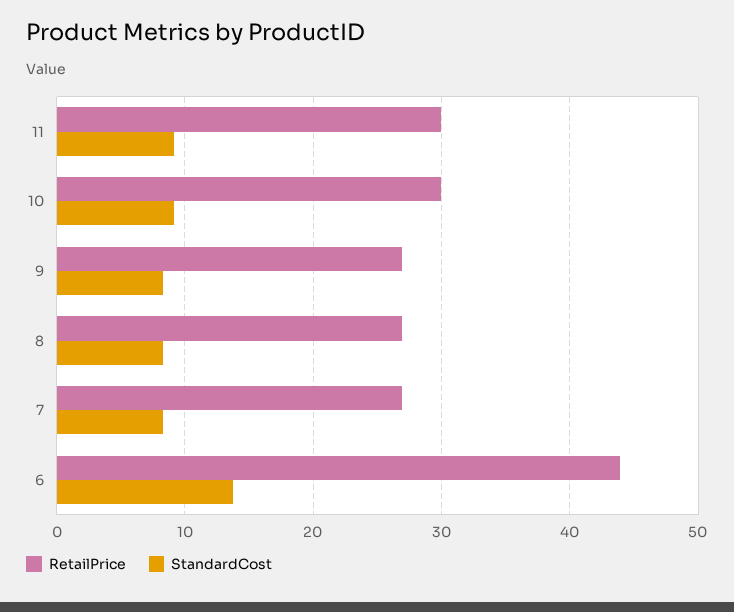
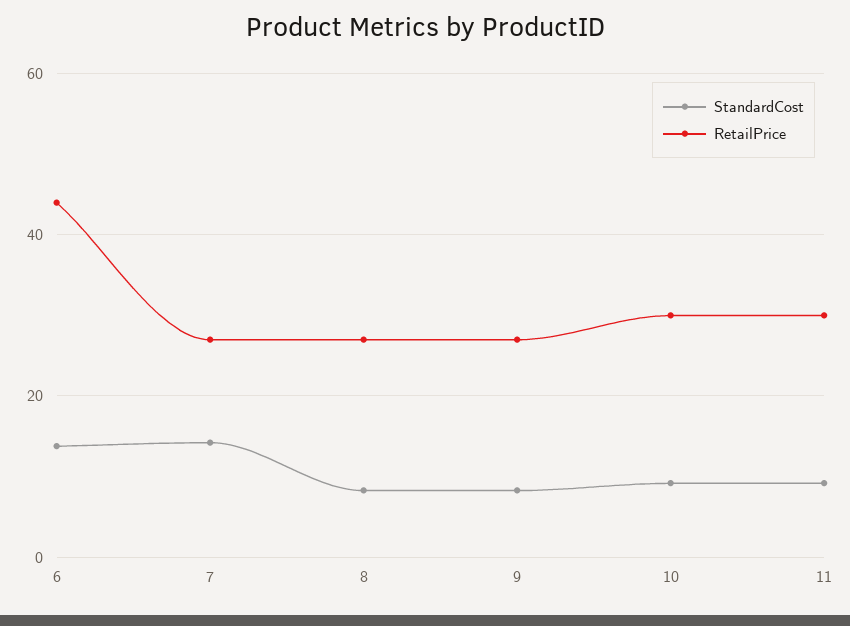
  {
    "RetailPrice": {
      "11": 30,
      "10": 30,
      "9": 27,
      "8": 27,
      "7": 27,
      "6": 44
    },
    "StandardCost": {
      "11": 9,
      "10": 9,
      "9": 8,
      "8": 8,
-     "7": 8,
+     "7": 14,
      "6": 14
    }
  }

